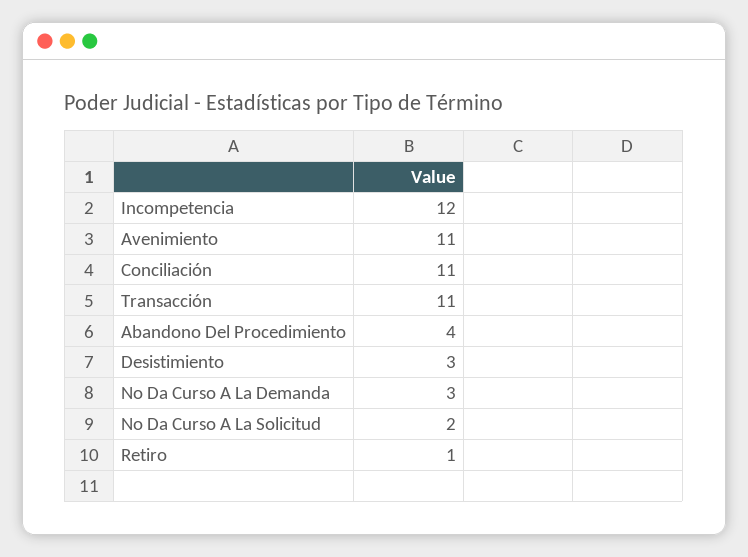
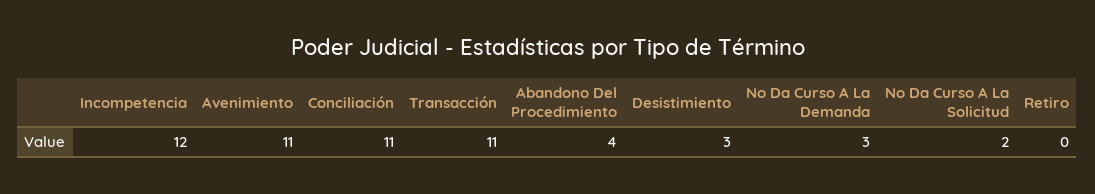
  {
    "Incompetencia": 12,
    "Avenimiento": 11,
    "Conciliación": 11,
    "Transacción": 11,
    "Abandono Del Procedimiento": 4,
    "Desistimiento": 3,
    "No Da Curso A La Demanda": 3,
    "No Da Curso A La Solicitud": 2,
-   "Retiro": 1
+   "Retiro": 0
  }

